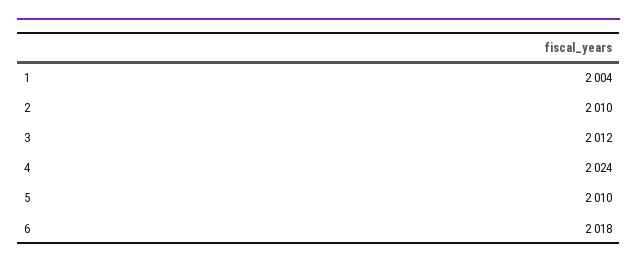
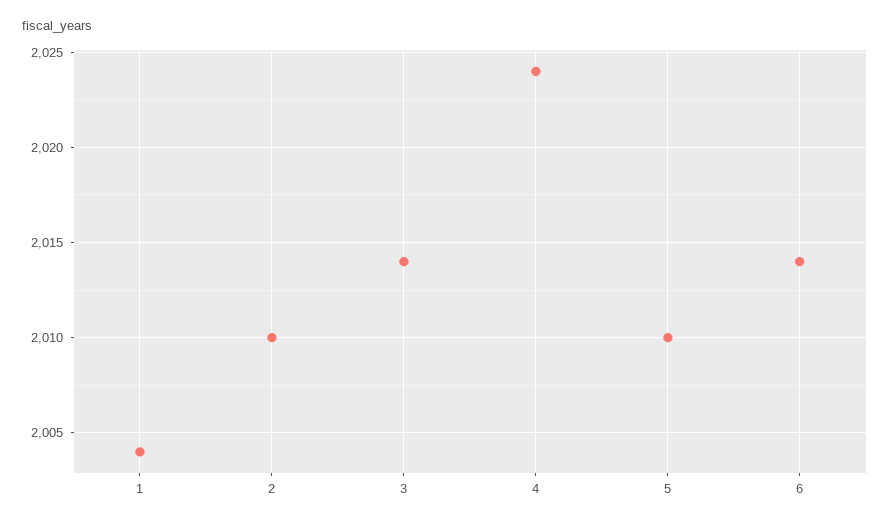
  {
    "1": 2004,
    "2": 2010,
-   "3": 2012,
+   "3": 2014,
    "4": 2024,
    "5": 2010,
-   "6": 2018
+   "6": 2014
  }

